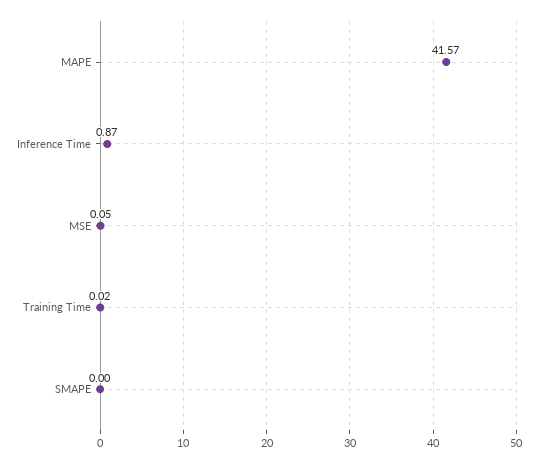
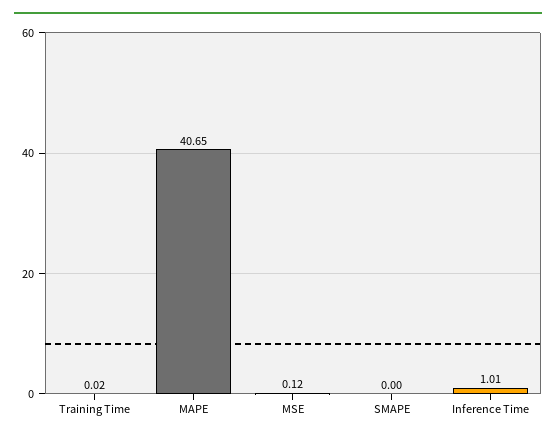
  {
-   "MAPE": 41.57,
+   "MAPE": 40.65,
-   "Inference Time": 0.87,
+   "Inference Time": 1.01,
-   "MSE": 0.05,
+   "MSE": 0.12,
    "Training Time": 0.02,
    "SMAPE": 0
  }

